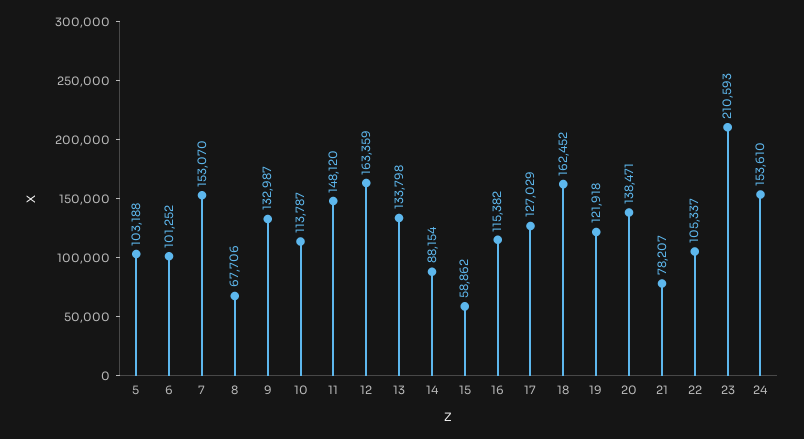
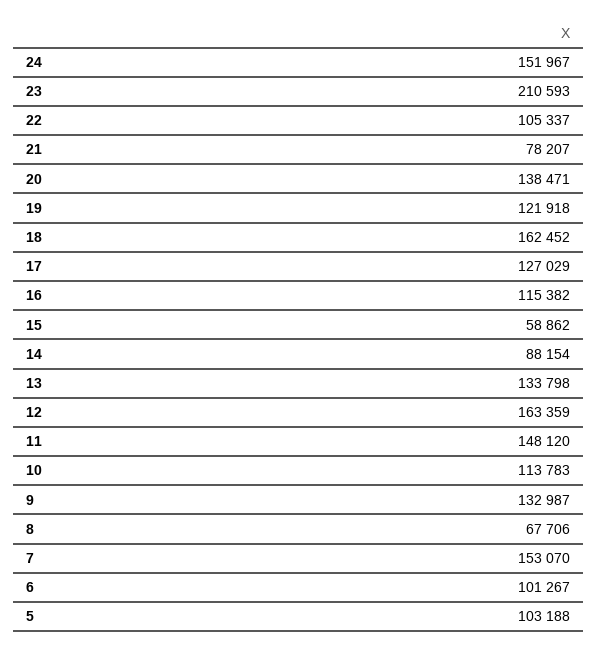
  {
    "5": 103188,
-   "6": 101252,
+   "6": 101267,
    "7": 153070,
    "8": 67706,
    "9": 132987,
-   "10": 113787,
+   "10": 113783,
    "11": 148120,
    "12": 163359,
    "13": 133798,
    "14": 88154,
    "15": 58862,
    "16": 115382,
    "17": 127029,
    "18": 162452,
    "19": 121918,
    "20": 138471,
    "21": 78207,
    "22": 105337,
    "23": 210593,
-   "24": 153610
+   "24": 151967
  }

